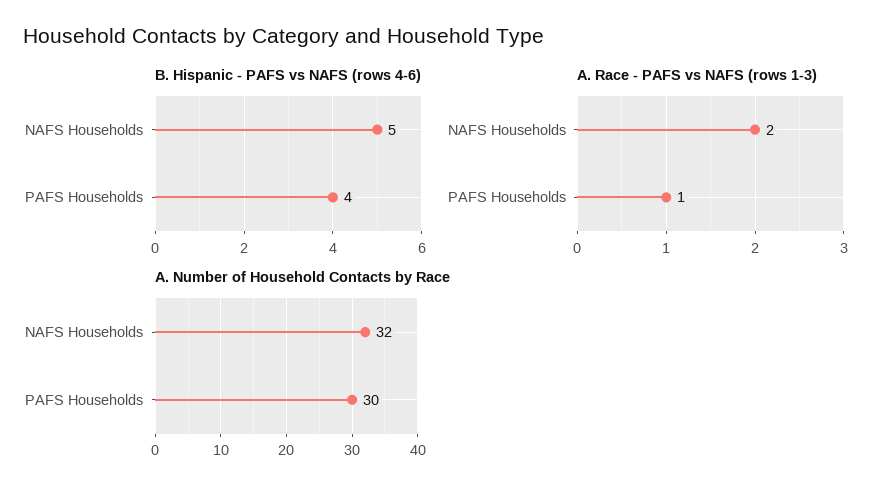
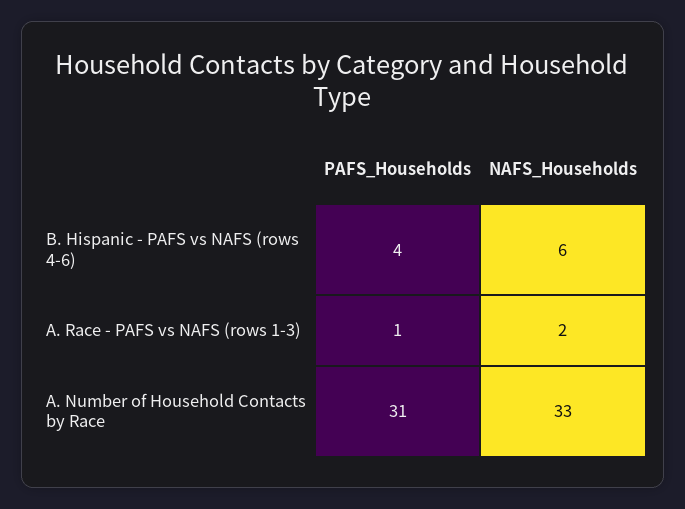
  {
    "B. Hispanic - PAFS vs NAFS (rows 4-6)": {
-     "NAFS Households": 5,
+     "NAFS Households": 6,
      "PAFS Households": 4
    },
    "A. Race - PAFS vs NAFS (rows 1-3)": {
      "NAFS Households": 2,
      "PAFS Households": 1
    },
    "A. Number of Household Contacts by Race": {
-     "NAFS Households": 32,
+     "NAFS Households": 33,
-     "PAFS Households": 30
+     "PAFS Households": 31
    }
  }

